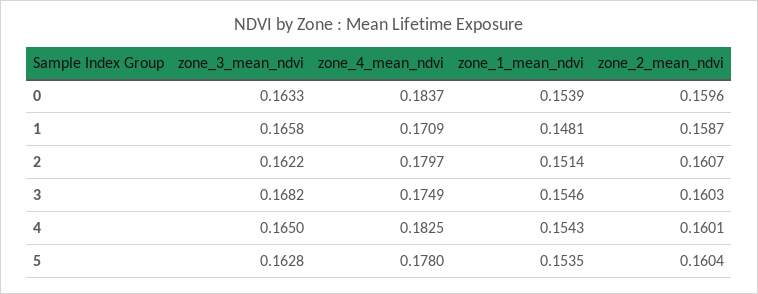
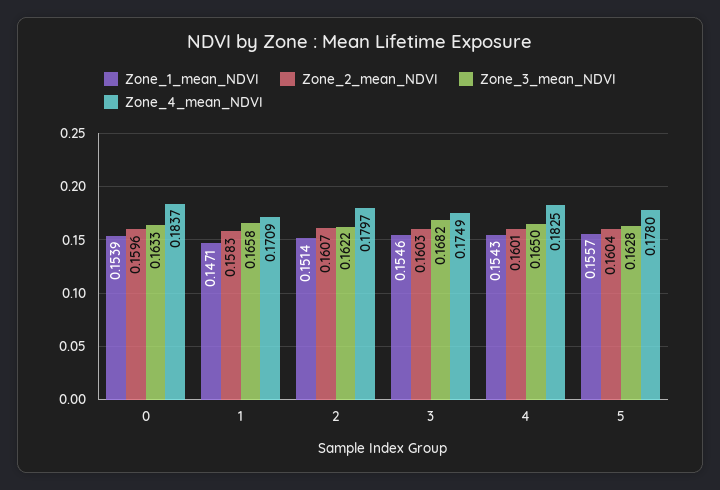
  {
    "zone_3_mean_ndvi": {
      "0": 0.1633,
      "1": 0.1658,
      "2": 0.1622,
      "3": 0.1682,
      "4": 0.165,
      "5": 0.1628
    },
    "zone_4_mean_ndvi": {
      "0": 0.1837,
      "1": 0.1709,
      "2": 0.1797,
      "3": 0.1749,
      "4": 0.1825,
      "5": 0.178
    },
    "zone_1_mean_ndvi": {
      "0": 0.1539,
-     "1": 0.1481,
+     "1": 0.1471,
      "2": 0.1514,
      "3": 0.1546,
      "4": 0.1543,
-     "5": 0.1535
+     "5": 0.1557
    },
    "zone_2_mean_ndvi": {
      "0": 0.1596,
-     "1": 0.1587,
+     "1": 0.1583,
      "2": 0.1607,
      "3": 0.1603,
      "4": 0.1601,
      "5": 0.1604
    }
  }

